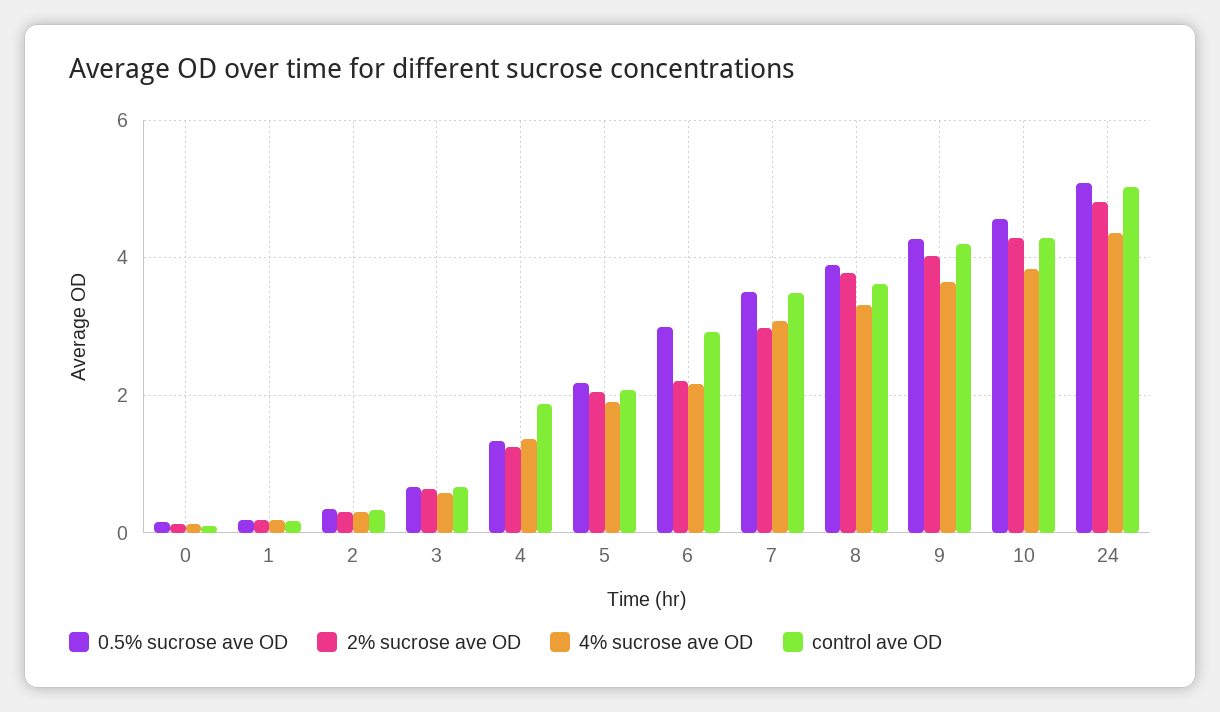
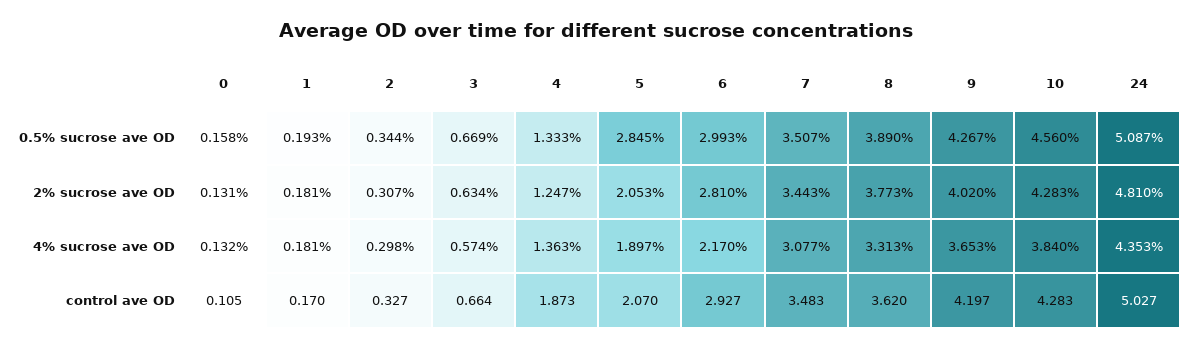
  {
    "0.5% sucrose ave OD": {
      "0": 0.158,
      "1": 0.193,
      "2": 0.344,
      "3": 0.669,
      "4": 1.333,
-     "5": 2.2,
+     "5": 2.845,
      "6": 2.993,
      "7": 3.507,
      "8": 3.89,
      "9": 4.267,
      "10": 4.56,
      "24": 5.087
    },
    "2% sucrose ave OD": {
      "0": 0.131,
      "1": 0.181,
      "2": 0.307,
      "3": 0.634,
      "4": 1.247,
      "5": 2.053,
-     "6": 2.2,
+     "6": 2.81,
-     "7": 3,
+     "7": 3.443,
      "8": 3.773,
      "9": 4.02,
      "10": 4.283,
      "24": 4.81
    },
    "4% sucrose ave OD": {
      "0": 0.132,
      "1": 0.181,
      "2": 0.298,
      "3": 0.574,
      "4": 1.363,
      "5": 1.897,
      "6": 2.17,
      "7": 3.077,
      "8": 3.313,
      "9": 3.653,
      "10": 3.84,
      "24": 4.353
    },
    "control ave OD": {
      "0": 0.105,
      "1": 0.17,
      "2": 0.327,
      "3": 0.664,
      "4": 1.873,
      "5": 2.07,
      "6": 2.927,
      "7": 3.483,
      "8": 3.62,
      "9": 4.197,
      "10": 4.283,
      "24": 5.027
    }
  }

